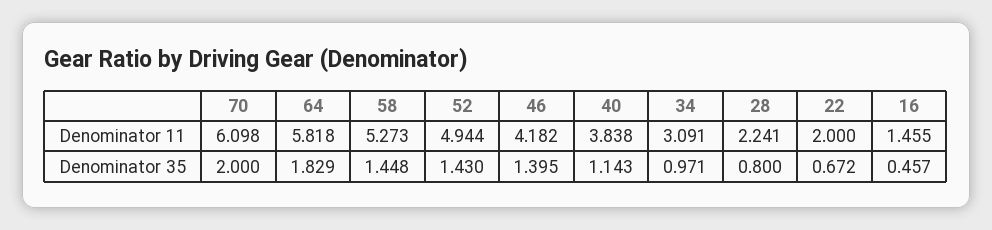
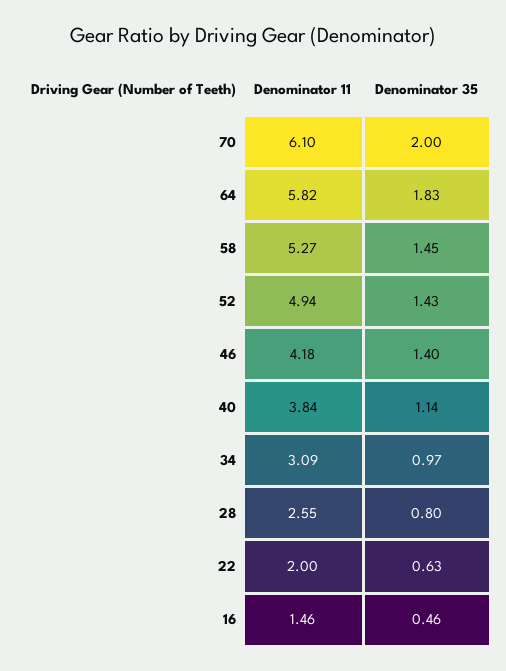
  {
    "70": {
      "Denominator 11": 6.098,
      "Denominator 35": 2
    },
    "64": {
      "Denominator 11": 5.818,
      "Denominator 35": 1.829
    },
    "58": {
      "Denominator 11": 5.273,
      "Denominator 35": 1.448
    },
    "52": {
      "Denominator 11": 4.944,
      "Denominator 35": 1.43
    },
    "46": {
      "Denominator 11": 4.182,
      "Denominator 35": 1.395
    },
    "40": {
      "Denominator 11": 3.838,
      "Denominator 35": 1.143
    },
    "34": {
      "Denominator 11": 3.091,
      "Denominator 35": 0.971
    },
    "28": {
-     "Denominator 11": 2.241,
+     "Denominator 11": 2.55,
      "Denominator 35": 0.8
    },
    "22": {
      "Denominator 11": 2,
-     "Denominator 35": 0.672
+     "Denominator 35": 0.63
    },
    "16": {
      "Denominator 11": 1.455,
      "Denominator 35": 0.457
    }
  }

